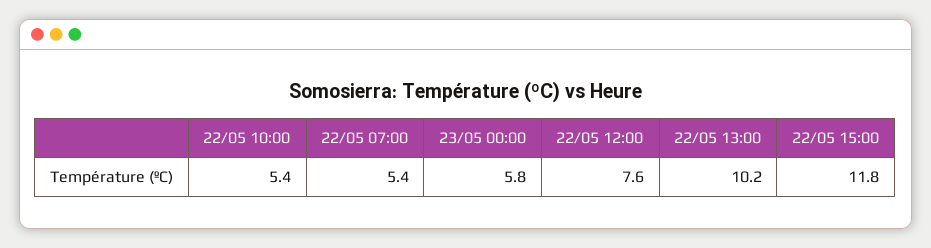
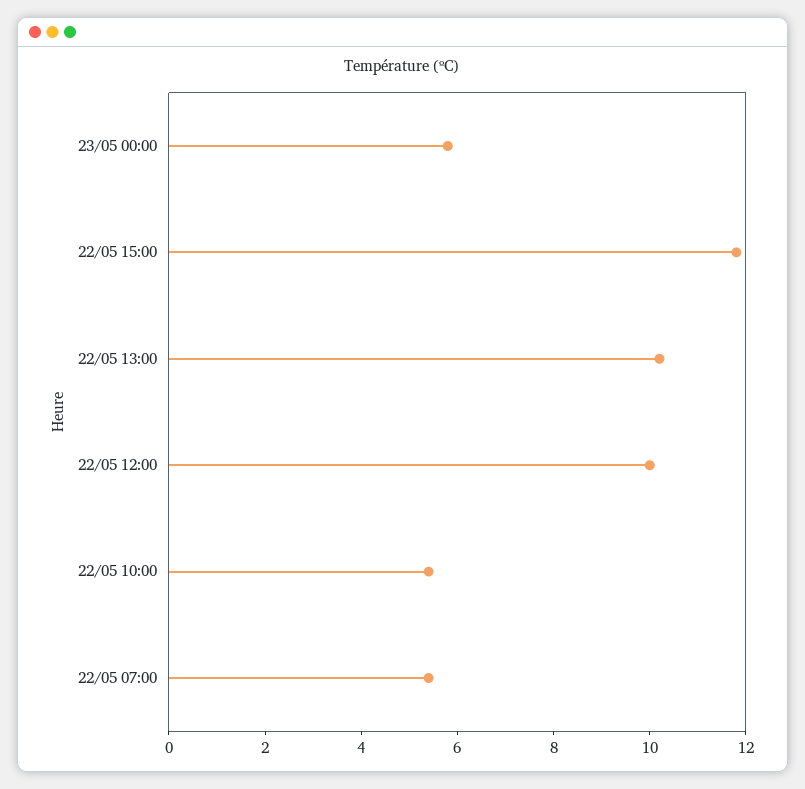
  {
    "22/05 10:00": 5.4,
    "22/05 07:00": 5.4,
    "23/05 00:00": 5.8,
-   "22/05 12:00": 7.6,
+   "22/05 12:00": 10,
    "22/05 13:00": 10.2,
    "22/05 15:00": 11.8
  }

